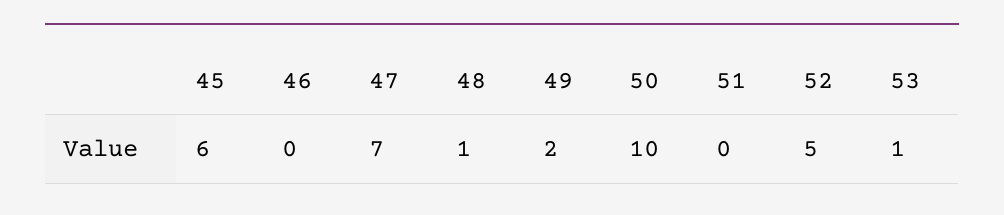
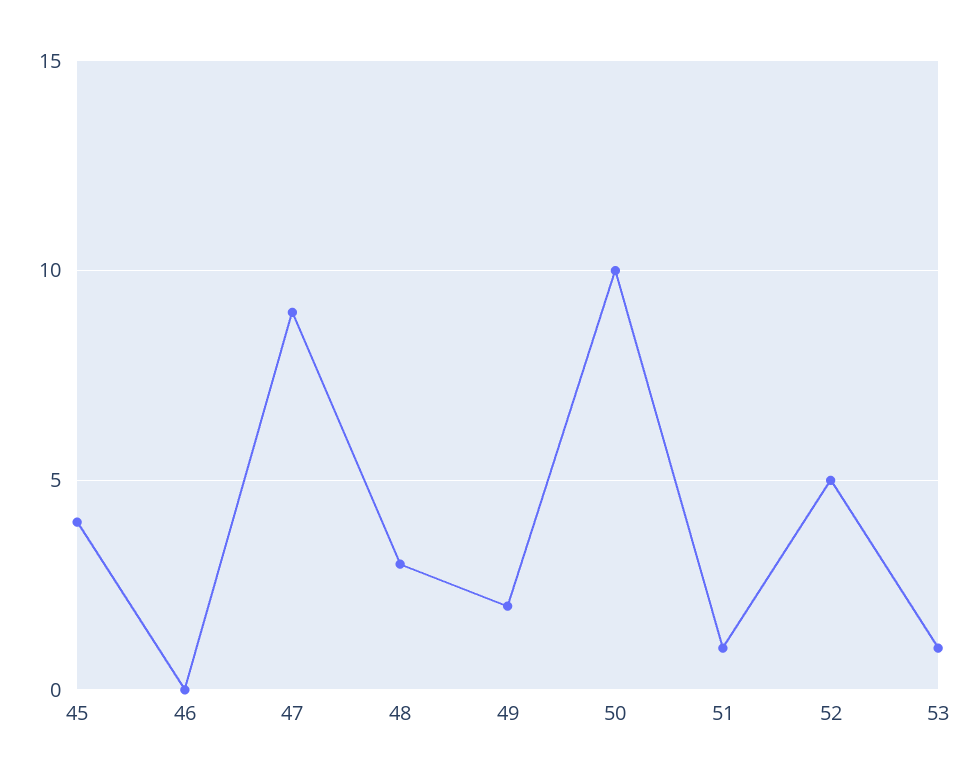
  {
-   "45": 6,
+   "45": 4,
    "46": 0,
-   "47": 7,
+   "47": 9,
-   "48": 1,
+   "48": 3,
    "49": 2,
    "50": 10,
-   "51": 0,
+   "51": 1,
    "52": 5,
    "53": 1
  }

